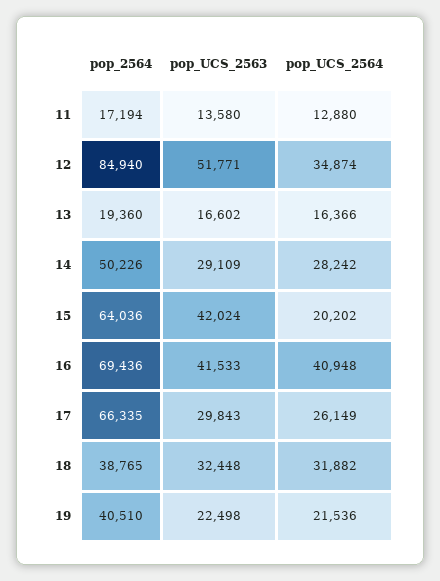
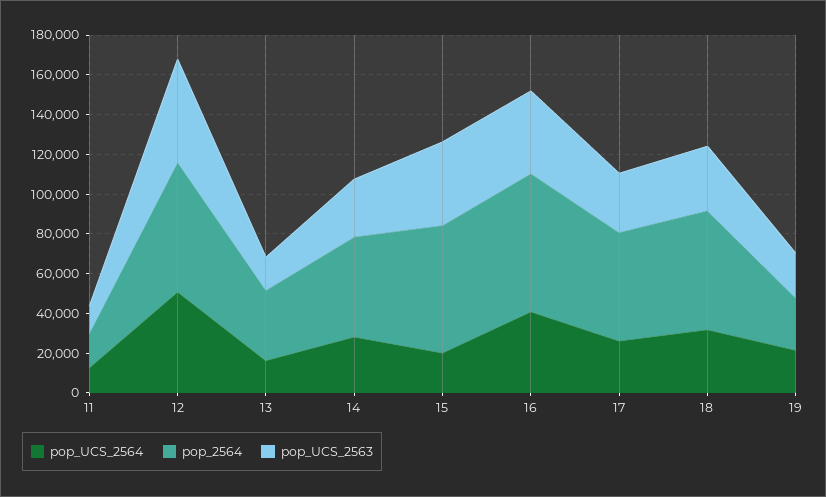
  {
    "pop_2564": {
      "11": 17194,
-     "12": 84940,
+     "12": 65000,
-     "13": 19360,
+     "13": 35000,
      "14": 50226,
      "15": 64036,
      "16": 69436,
-     "17": 66335,
+     "17": 55000,
-     "18": 38765,
+     "18": 60000,
-     "19": 40510
+     "19": 25000
    },
    "pop_UCS_2563": {
      "11": 13580,
      "12": 51771,
      "13": 16602,
      "14": 29109,
      "15": 42024,
      "16": 41533,
      "17": 29843,
      "18": 32448,
      "19": 22498
    },
    "pop_UCS_2564": {
      "11": 12880,
-     "12": 34874,
+     "12": 50000,
      "13": 16366,
      "14": 28242,
      "15": 20202,
      "16": 40948,
      "17": 26149,
      "18": 31882,
      "19": 21536
    }
  }

